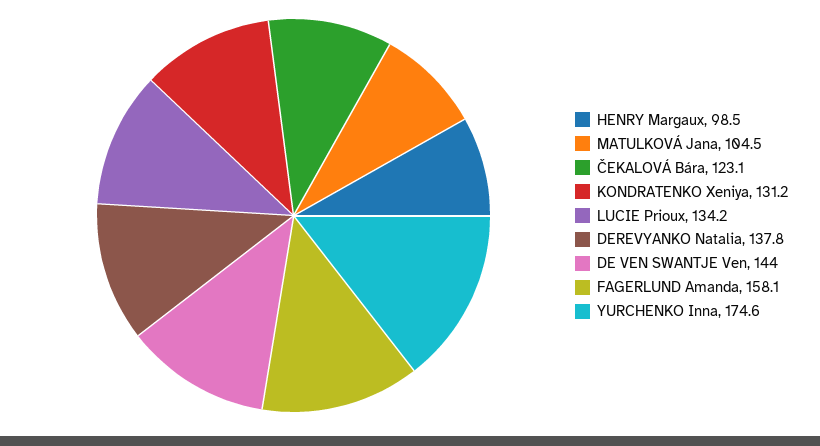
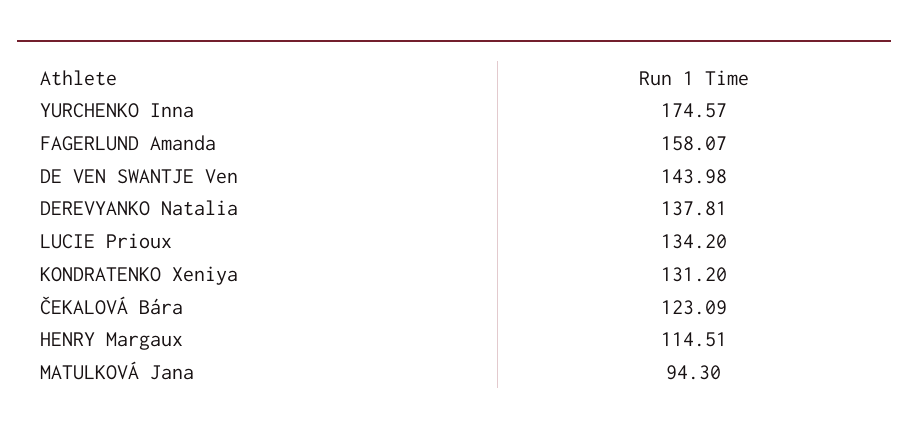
  {
-   "HENRY Margaux": 98.5,
+   "HENRY Margaux": 114.51,
-   "MATULKOVÁ Jana": 104.5,
+   "MATULKOVÁ Jana": 94.3,
    "ČEKALOVÁ Bára": 123.09,
    "KONDRATENKO Xeniya": 131.2,
    "LUCIE Prioux": 134.2,
    "DEREVYANKO Natalia": 137.81,
    "DE VEN SWANTJE Ven": 143.98,
    "FAGERLUND Amanda": 158.07,
    "YURCHENKO Inna": 174.57
  }

